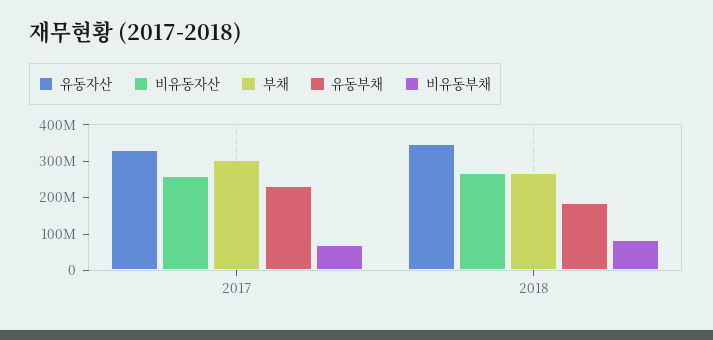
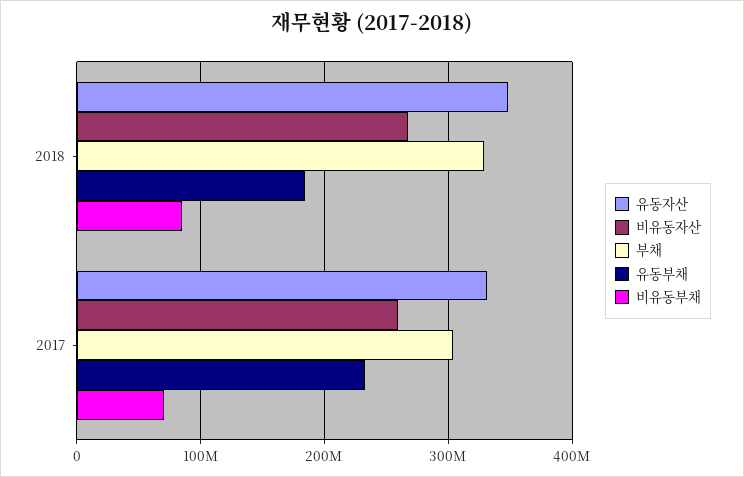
  {
    "유동자산": {
      "2017": 330000000,
      "2018": 350000000
    },
    "비유동자산": {
      "2017": 260000000,
      "2018": 270000000
    },
    "부채": {
      "2017": 300000000,
-     "2018": 275000000
+     "2018": 330000000
    },
    "유동부채": {
      "2017": 230000000,
      "2018": 180000000
    },
    "비유동부채": {
      "2017": 70000000,
      "2018": 80000000
    }
  }

